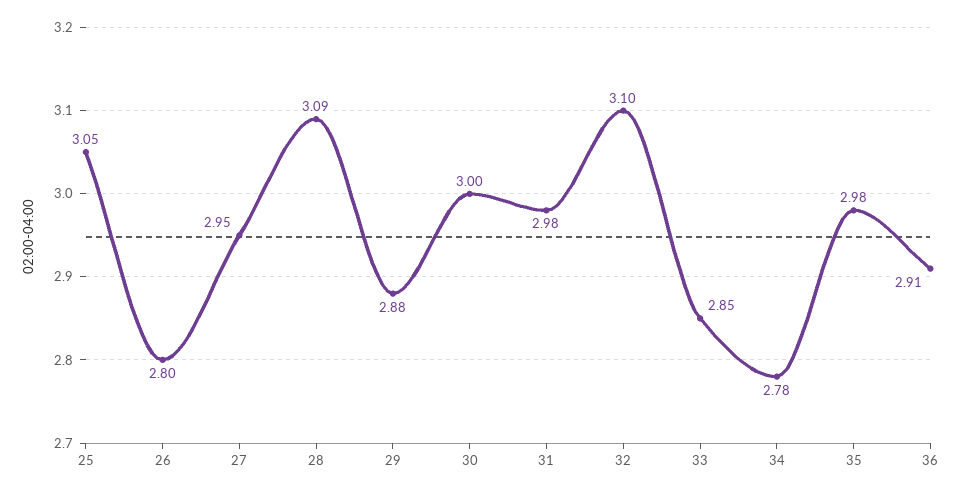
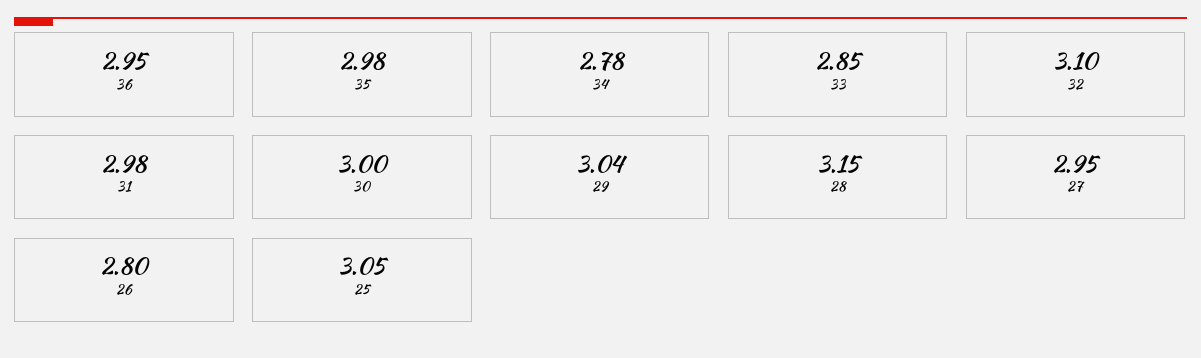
  {
    "25": 3.05,
    "26": 2.8,
    "27": 2.95,
-   "28": 3.09,
+   "28": 3.15,
-   "29": 2.88,
+   "29": 3.04,
    "30": 3,
    "31": 2.98,
    "32": 3.1,
    "33": 2.85,
    "34": 2.78,
    "35": 2.98,
-   "36": 2.91
+   "36": 2.95
  }

